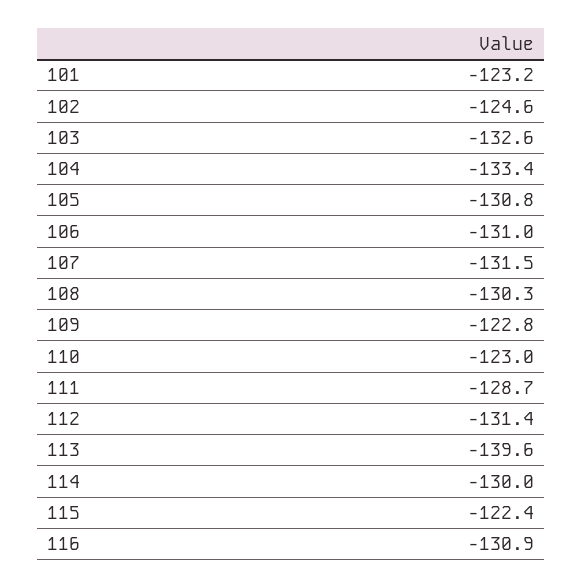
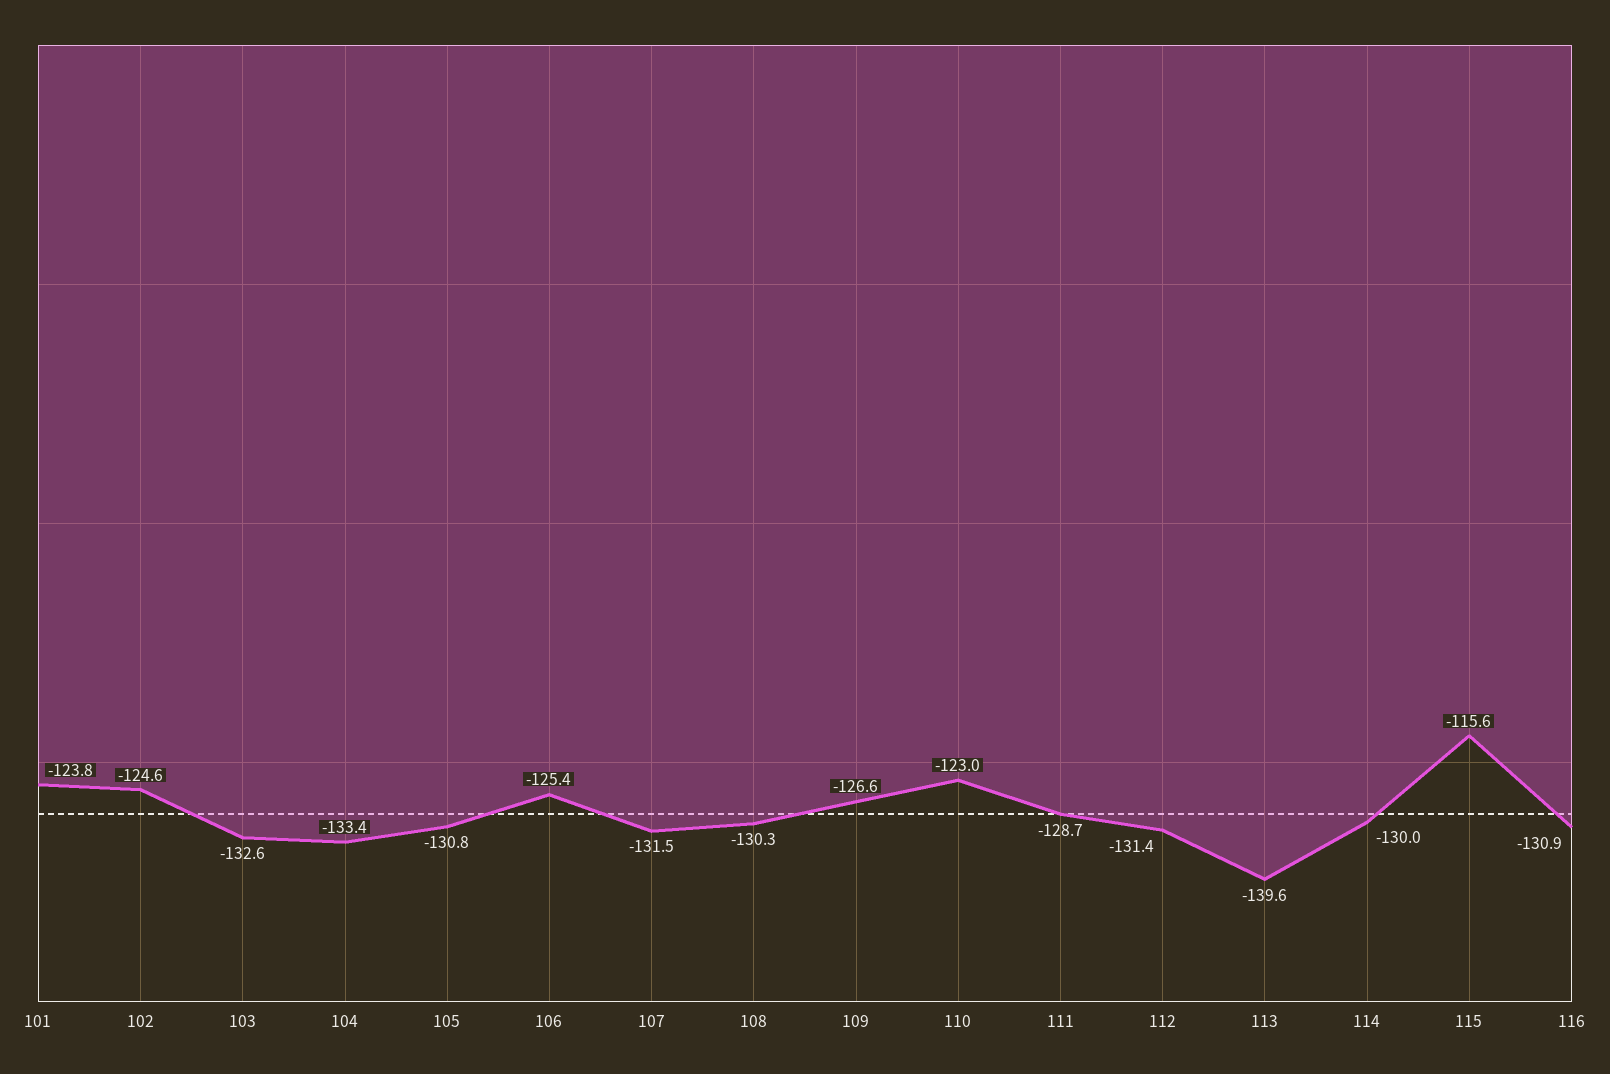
  {
-   "101": -123.2,
+   "101": -123.8,
    "102": -124.6,
    "103": -132.6,
    "104": -133.4,
    "105": -130.8,
-   "106": -131,
+   "106": -125.4,
    "107": -131.5,
    "108": -130.3,
-   "109": -122.8,
+   "109": -126.6,
    "110": -123,
    "111": -128.7,
    "112": -131.4,
    "113": -139.6,
    "114": -130,
-   "115": -122.4,
+   "115": -115.6,
    "116": -130.9
  }

